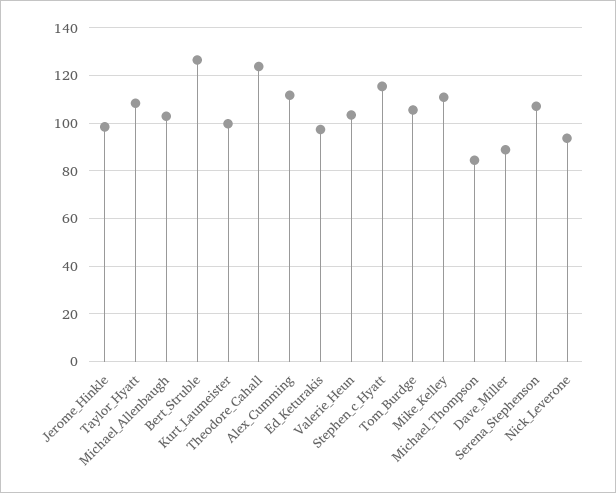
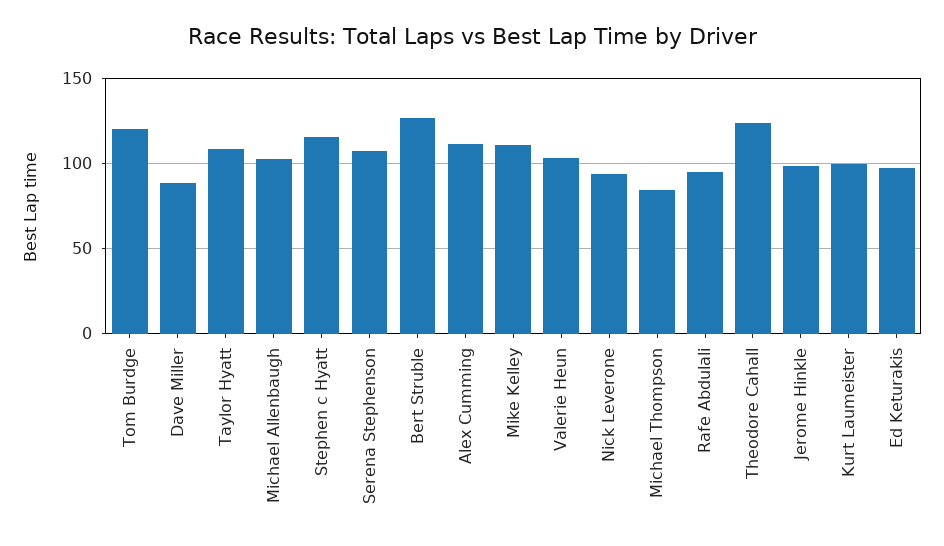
  {
    "Jerome_Hinkle": 100,
    "Taylor_Hyatt": 110,
    "Michael_Allenbaugh": 105,
    "Bert_Struble": 125,
    "Kurt_Laumeister": 100,
    "Theodore_Cahall": 125,
    "Alex_Cumming": 110,
    "Ed_Keturakis": 95,
    "Valerie_Heun": 105,
    "Stephen_c_Hyatt": 115,
-   "Tom_Burdge": 105,
+   "Tom_Burdge": 120,
    "Mike_Kelley": 110,
    "Michael_Thompson": 85,
    "Dave_Miller": 90,
    "Serena_Stephenson": 105,
-   "Nick_Leverone": 95
+   "Nick_Leverone": 95,
+   "Rafe Abdulali": 95
  }

